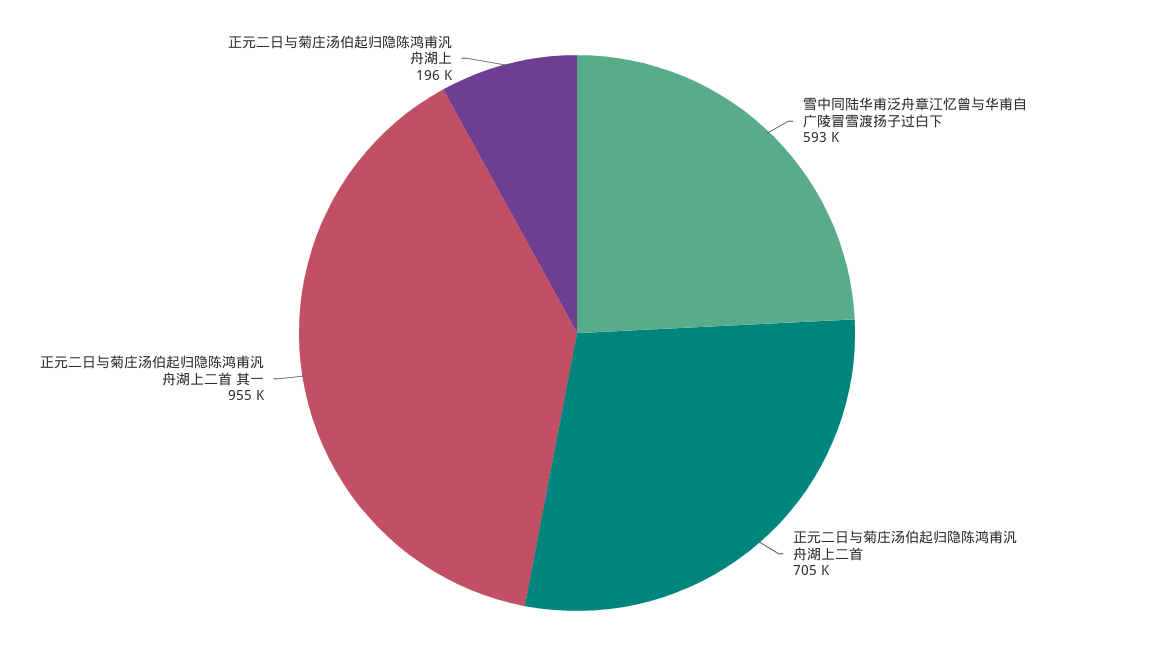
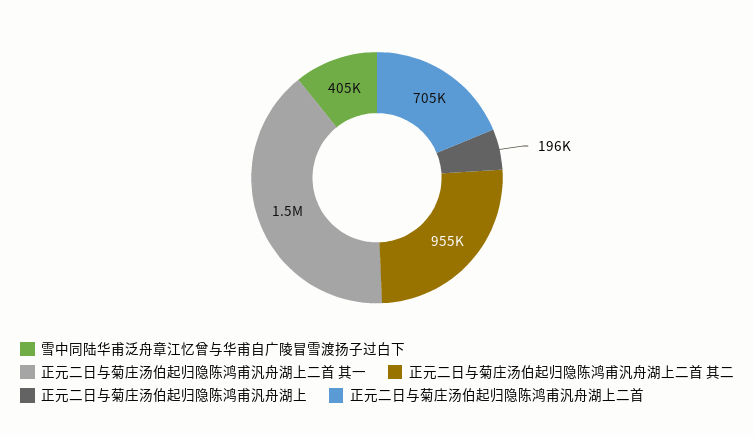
  {
-   "雪中同陆华甫泛舟章江忆曾与华甫自广陵冒雪渡扬子过白下": 593000,
+   "雪中同陆华甫泛舟章江忆曾与华甫自广陵冒雪渡扬子过白下": 405000,
    "正元二日与菊庄汤伯起归隐陈鸿甫汎舟湖上二首": 705000,
-   "正元二日与菊庄汤伯起归隐陈鸿甫汎舟湖上二首 其一": 955000,
+   "正元二日与菊庄汤伯起归隐陈鸿甫汎舟湖上二首 其一": 1500000,
-   "正元二日与菊庄汤伯起归隐陈鸿甫汎舟湖上": 196000
+   "正元二日与菊庄汤伯起归隐陈鸿甫汎舟湖上": 196000,
+   "正元二日与菊庄汤伯起归隐陈鸿甫汎舟湖上二首 其二": 955000
  }

